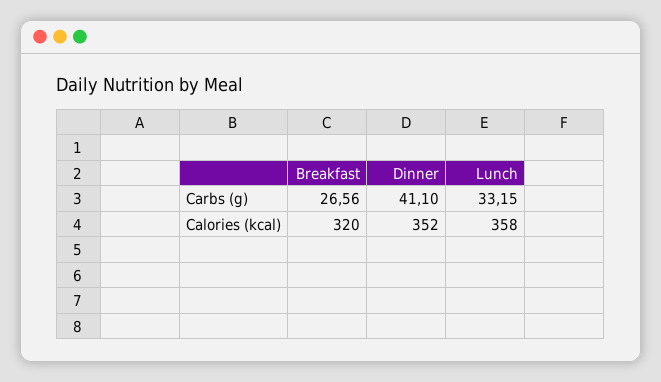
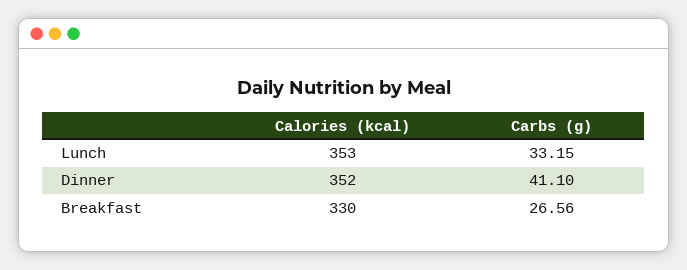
  {
    "Breakfast": {
      "Carbs (g)": 26.56,
-     "Calories (kcal)": 320
+     "Calories (kcal)": 330
    },
    "Dinner": {
      "Carbs (g)": 41.1,
      "Calories (kcal)": 352
    },
    "Lunch": {
      "Carbs (g)": 33.15,
-     "Calories (kcal)": 358
+     "Calories (kcal)": 353
    }
  }

